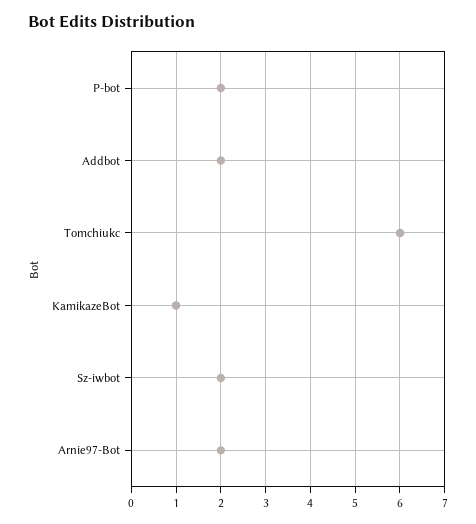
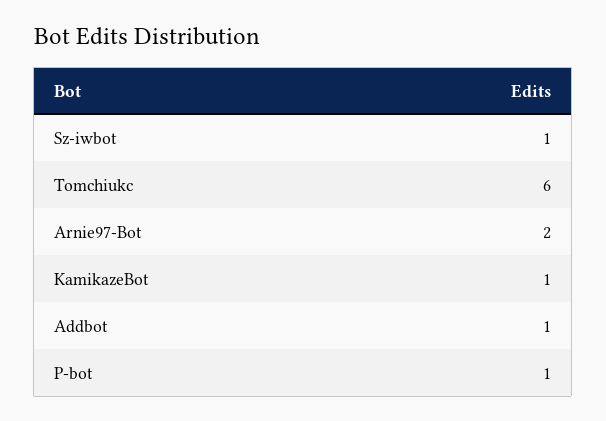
  {
-   "P-bot": 2,
+   "P-bot": 1,
-   "Addbot": 2,
+   "Addbot": 1,
    "Tomchiukc": 6,
    "KamikazeBot": 1,
-   "Sz-iwbot": 2,
+   "Sz-iwbot": 1,
    "Arnie97-Bot": 2
  }

